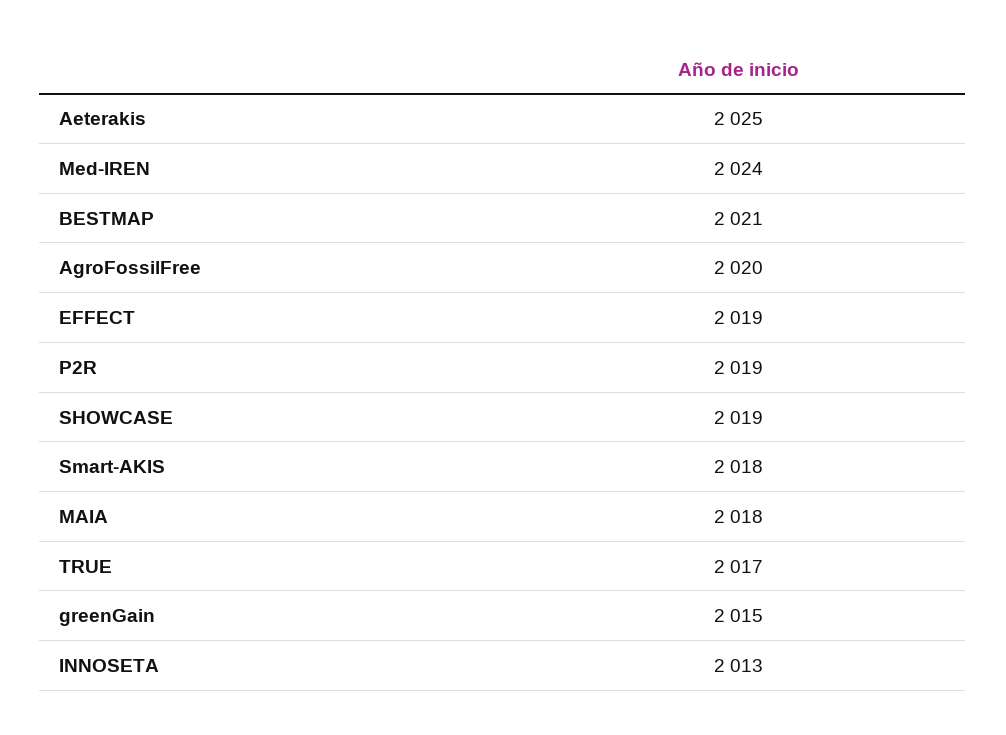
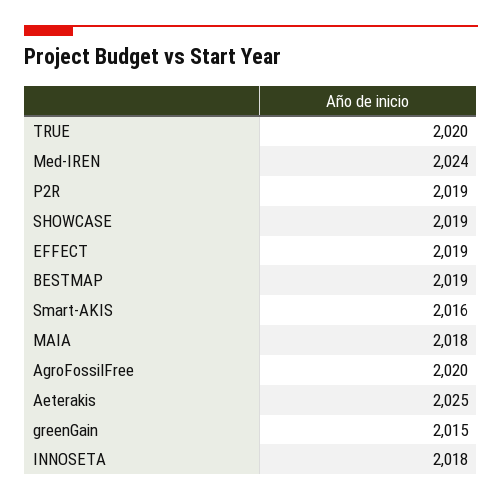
  {
    "Aeterakis": 2025,
    "Med-IREN": 2024,
-   "BESTMAP": 2021,
+   "BESTMAP": 2019,
    "AgroFossilFree": 2020,
    "EFFECT": 2019,
    "P2R": 2019,
    "SHOWCASE": 2019,
-   "Smart-AKIS": 2018,
+   "Smart-AKIS": 2016,
    "MAIA": 2018,
-   "TRUE": 2017,
+   "TRUE": 2020,
    "greenGain": 2015,
-   "INNOSETA": 2013
+   "INNOSETA": 2018
  }

